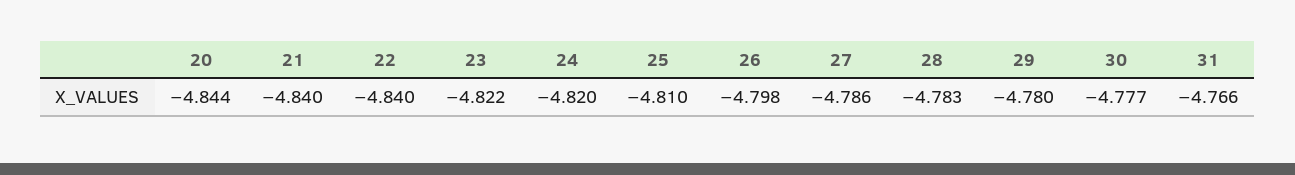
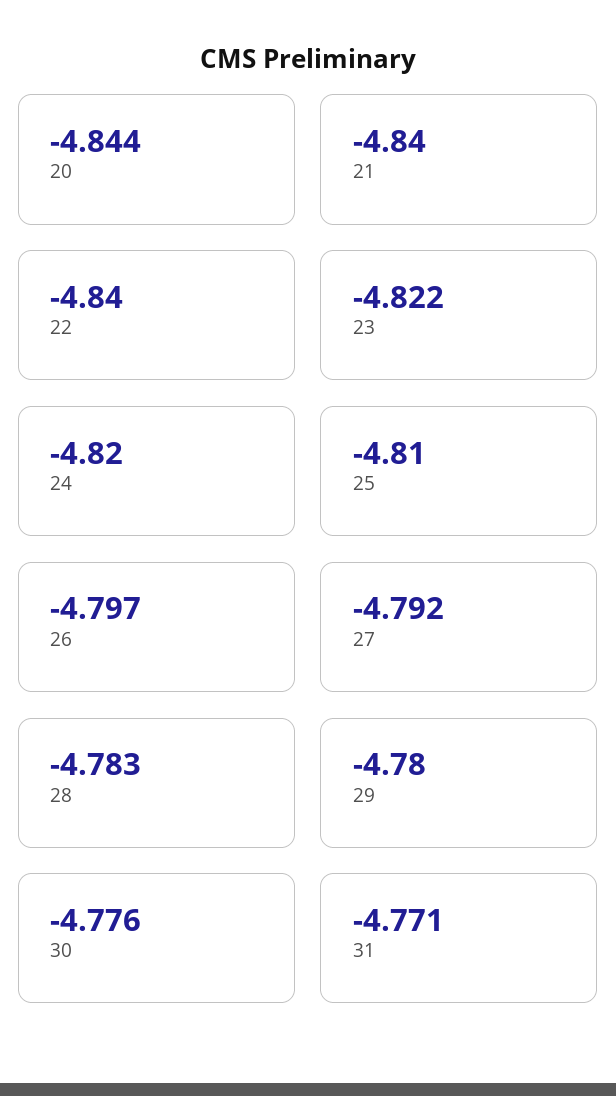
  {
    "20": -4.844,
    "21": -4.84,
    "22": -4.84,
    "23": -4.822,
    "24": -4.82,
    "25": -4.81,
-   "26": -4.798,
+   "26": -4.797,
-   "27": -4.786,
+   "27": -4.792,
    "28": -4.783,
    "29": -4.78,
-   "30": -4.777,
+   "30": -4.776,
-   "31": -4.766
+   "31": -4.771
  }

